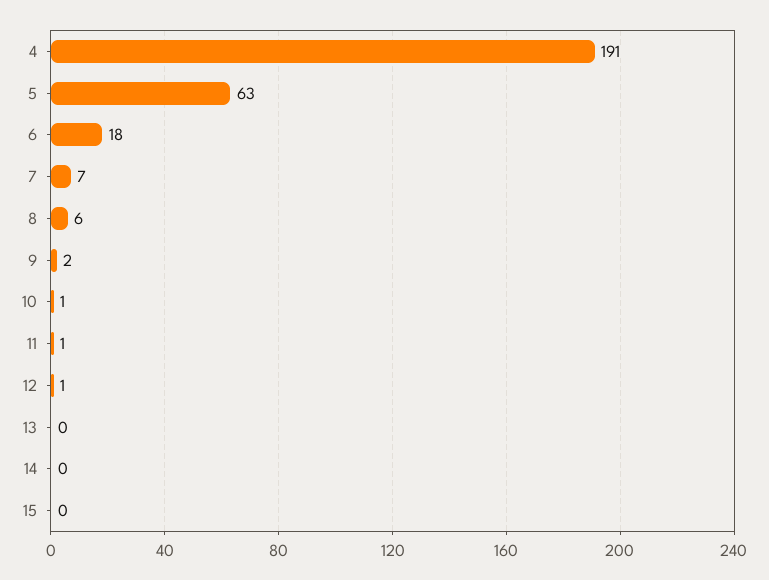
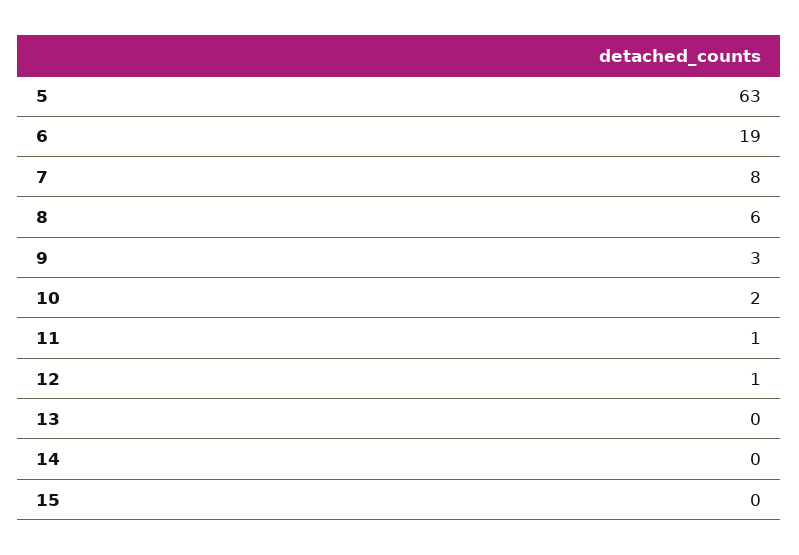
  {
-   "4": 191,
    "5": 63,
-   "6": 18,
+   "6": 19,
-   "7": 7,
+   "7": 8,
    "8": 6,
-   "9": 2,
+   "9": 3,
-   "10": 1,
+   "10": 2,
    "11": 1,
    "12": 1,
    "13": 0,
    "14": 0,
    "15": 0
  }

